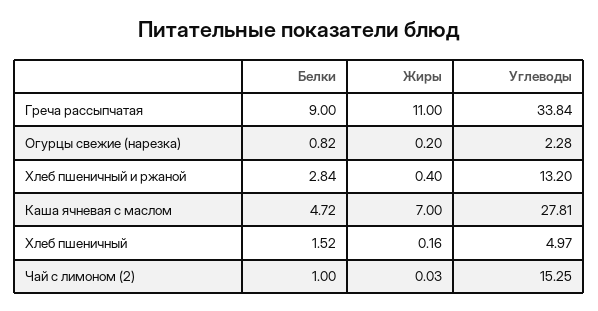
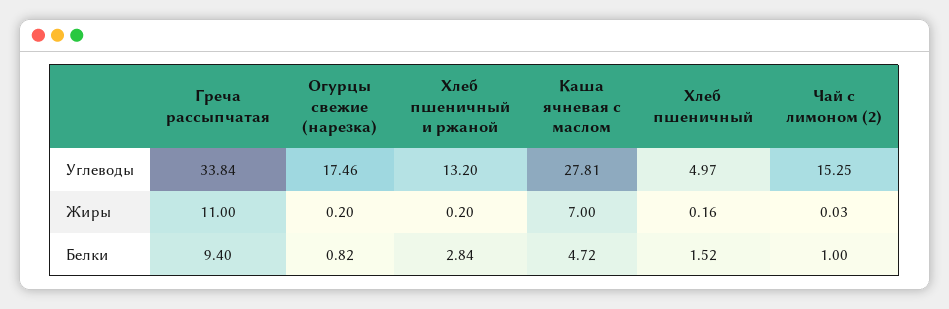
  {
    "Белки": {
-     "Греча рассыпчатая": 9,
+     "Греча рассыпчатая": 9.4,
      "Огурцы свежие (нарезка)": 0.82,
      "Хлеб пшеничный и ржаной": 2.84,
      "Каша ячневая с маслом": 4.72,
      "Хлеб пшеничный": 1.52,
      "Чай с лимоном (2)": 1
    },
    "Жиры": {
      "Греча рассыпчатая": 11,
      "Огурцы свежие (нарезка)": 0.2,
-     "Хлеб пшеничный и ржаной": 0.4,
+     "Хлеб пшеничный и ржаной": 0.2,
      "Каша ячневая с маслом": 7,
      "Хлеб пшеничный": 0.16,
      "Чай с лимоном (2)": 0.03
    },
    "Углеводы": {
      "Греча рассыпчатая": 33.84,
-     "Огурцы свежие (нарезка)": 2.28,
+     "Огурцы свежие (нарезка)": 17.46,
      "Хлеб пшеничный и ржаной": 13.2,
      "Каша ячневая с маслом": 27.81,
      "Хлеб пшеничный": 4.97,
      "Чай с лимоном (2)": 15.25
    }
  }

